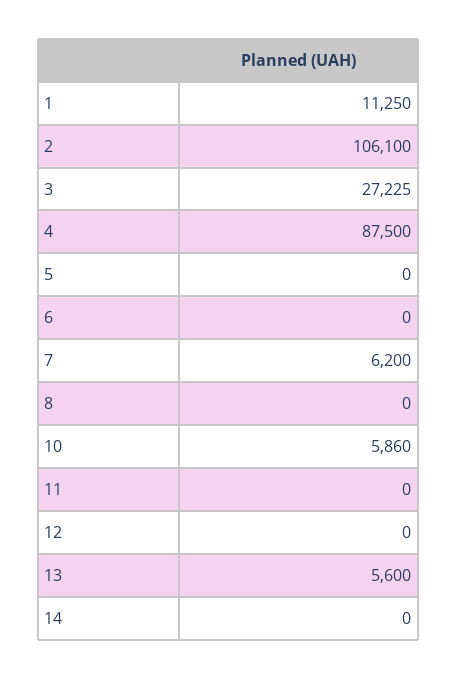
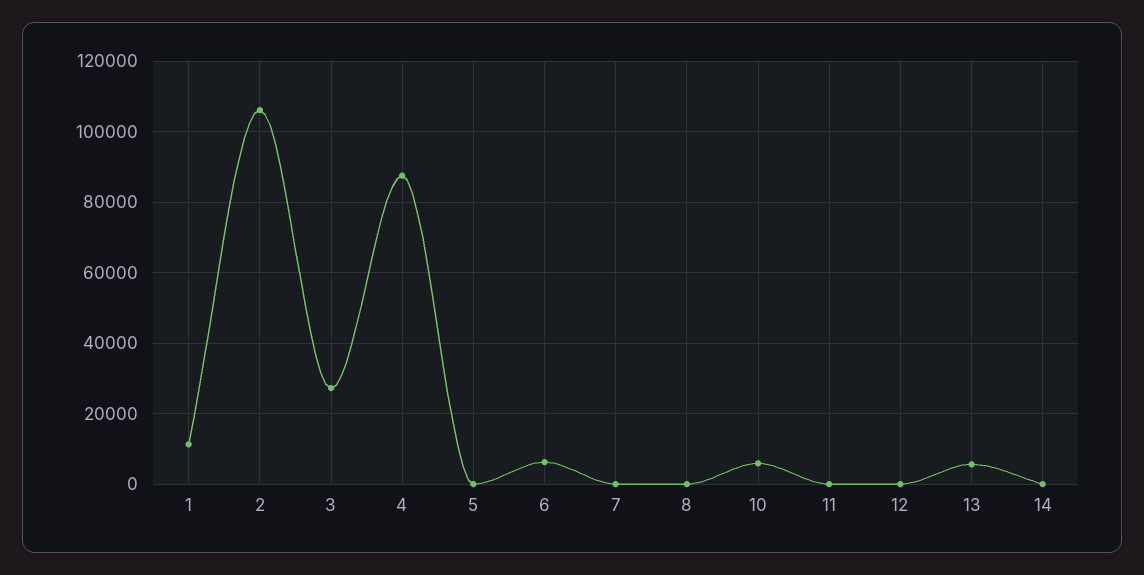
  {
    "1": 11250,
    "2": 106100,
    "3": 27225,
    "4": 87500,
    "5": 0,
-   "6": 0,
+   "6": 6000,
-   "7": 6200,
+   "7": 0,
    "8": 0,
    "10": 5860,
    "11": 0,
    "12": 0,
    "13": 5600,
    "14": 0
  }

